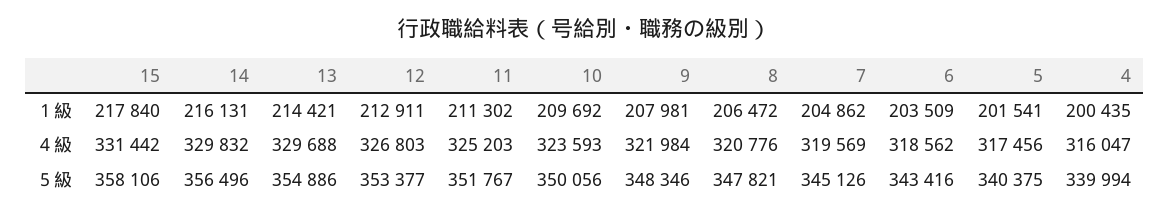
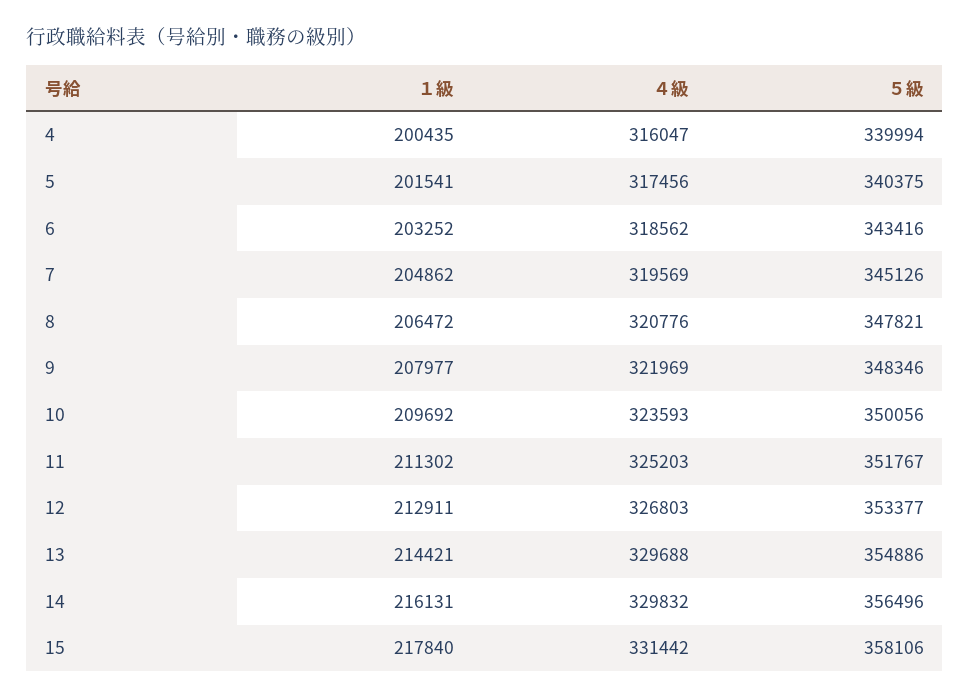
  {
    "15": {
      "１級": 217840,
      "４級": 331442,
      "５級": 358106
    },
    "14": {
      "１級": 216131,
      "４級": 329832,
      "５級": 356496
    },
    "13": {
      "１級": 214421,
      "４級": 329688,
      "５級": 354886
    },
    "12": {
      "１級": 212911,
      "４級": 326803,
      "５級": 353377
    },
    "11": {
      "１級": 211302,
      "４級": 325203,
      "５級": 351767
    },
    "10": {
      "１級": 209692,
      "４級": 323593,
      "５級": 350056
    },
    "9": {
-     "１級": 207981,
+     "１級": 207977,
-     "４級": 321984,
+     "４級": 321969,
      "５級": 348346
    },
    "8": {
      "１級": 206472,
      "４級": 320776,
      "５級": 347821
    },
    "7": {
      "１級": 204862,
      "４級": 319569,
      "５級": 345126
    },
    "6": {
-     "１級": 203509,
+     "１級": 203252,
      "４級": 318562,
      "５級": 343416
    },
    "5": {
      "１級": 201541,
      "４級": 317456,
      "５級": 340375
    },
    "4": {
      "１級": 200435,
      "４級": 316047,
      "５級": 339994
    }
  }

